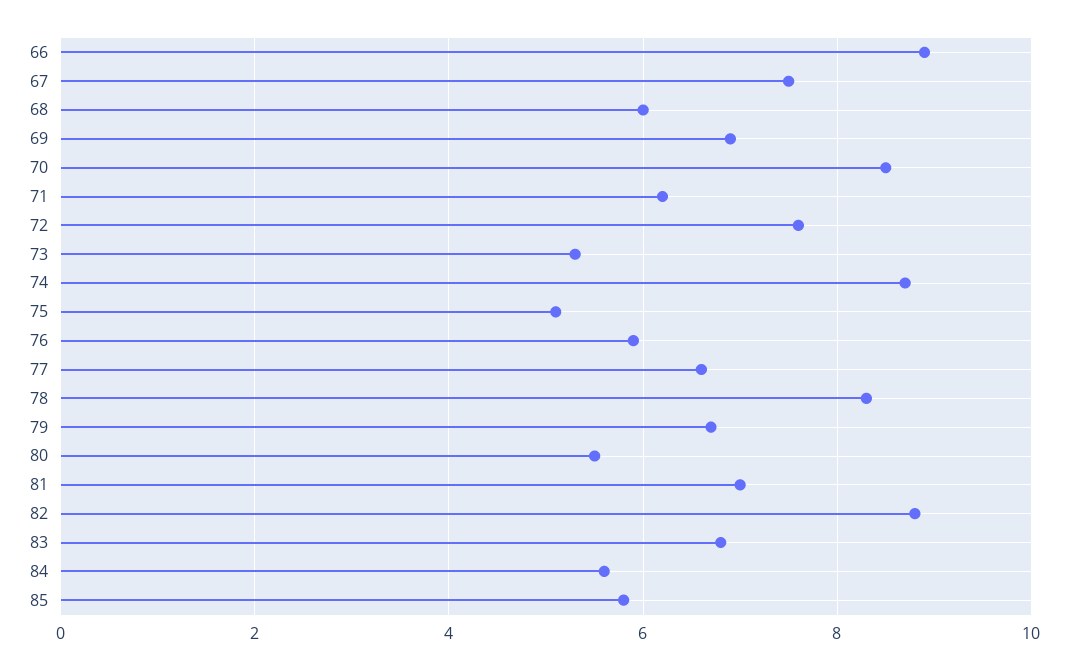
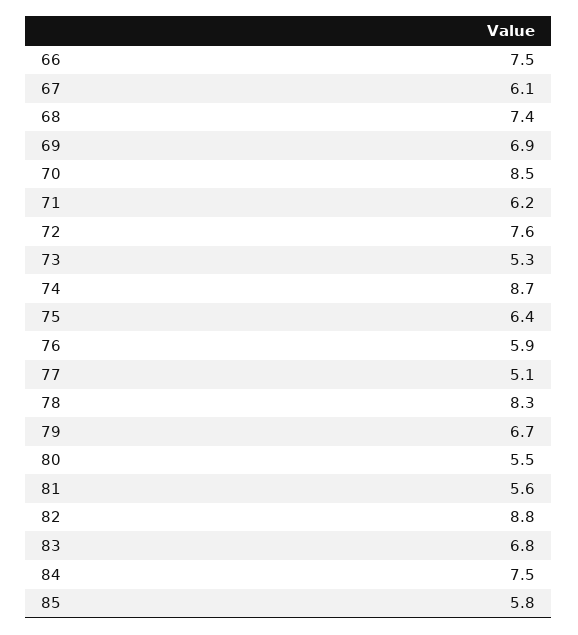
  {
-   "66": 9,
+   "66": 7.5,
-   "67": 7.5,
+   "67": 6.1,
-   "68": 6,
+   "68": 7.4,
    "69": 6.9,
    "70": 8.5,
    "71": 6.2,
    "72": 7.6,
    "73": 5.3,
    "74": 8.7,
-   "75": 5,
+   "75": 6.4,
    "76": 5.9,
-   "77": 6.5,
+   "77": 5.1,
    "78": 8.3,
    "79": 6.7,
    "80": 5.5,
-   "81": 7,
+   "81": 5.6,
    "82": 8.8,
    "83": 6.8,
-   "84": 5.5,
+   "84": 7.5,
    "85": 5.8
  }

